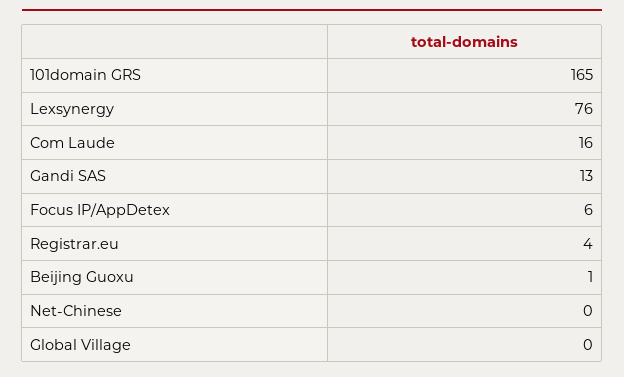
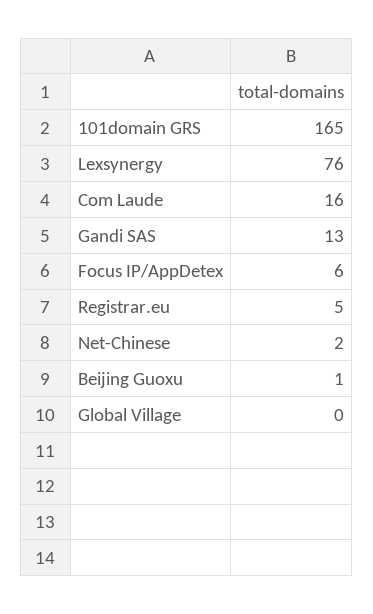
  {
    "101domain GRS": 165,
    "Lexsynergy": 76,
    "Com Laude": 16,
    "Gandi SAS": 13,
    "Focus IP/AppDetex": 6,
-   "Registrar.eu": 4,
+   "Registrar.eu": 5,
    "Beijing Guoxu": 1,
-   "Net-Chinese": 0,
+   "Net-Chinese": 2,
    "Global Village": 0
  }

